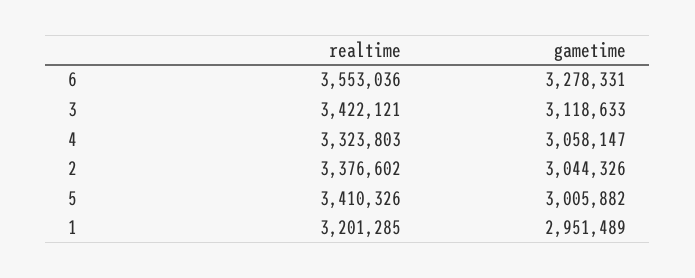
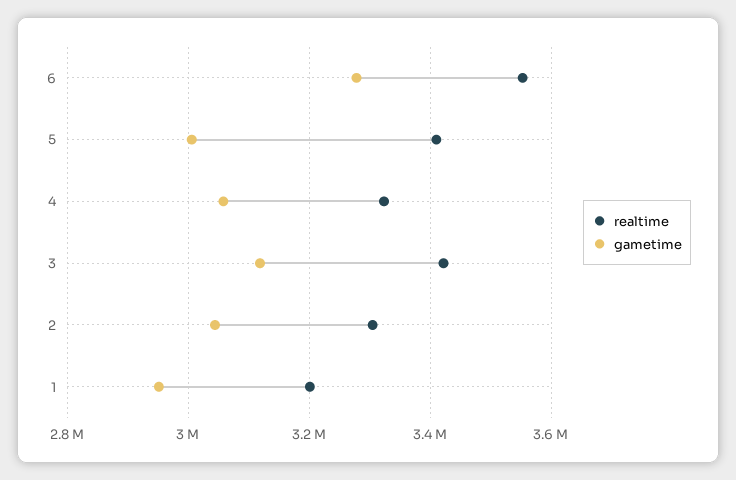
  {
    "realtime": {
      "6": 3553036,
      "3": 3422121,
      "4": 3323803,
-     "2": 3376602,
+     "2": 3300000,
      "5": 3410326,
      "1": 3201285
    },
    "gametime": {
      "6": 3278331,
      "3": 3118633,
      "4": 3058147,
      "2": 3044326,
      "5": 3005882,
      "1": 2951489
    }
  }

